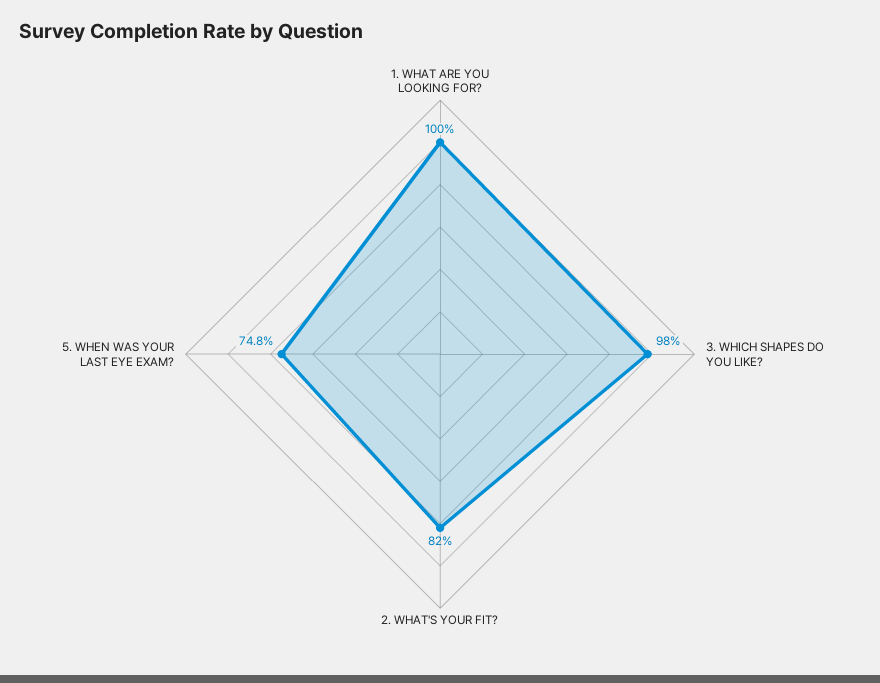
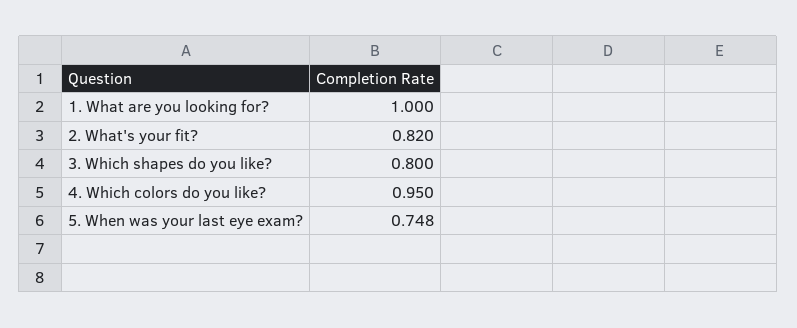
  {
    "1. WHAT ARE YOU LOOKING FOR?": 1,
-   "3. WHICH SHAPES DO YOU LIKE?": 0.98,
+   "3. WHICH SHAPES DO YOU LIKE?": 0.8,
    "2. WHAT'S YOUR FIT?": 0.82,
-   "5. WHEN WAS YOUR LAST EYE EXAM?": 0.748
+   "5. WHEN WAS YOUR LAST EYE EXAM?": 0.748,
+   "4. Which colors do you like?": 0.95
  }

